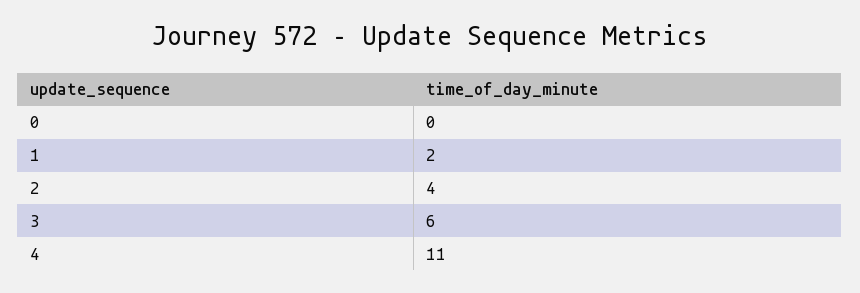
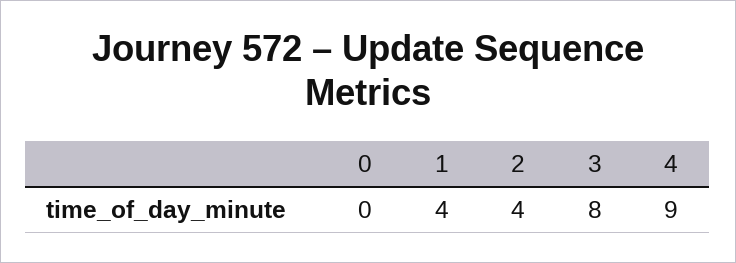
  {
    "0": 0,
-   "1": 2,
+   "1": 4,
    "2": 4,
-   "3": 6,
+   "3": 8,
-   "4": 11
+   "4": 9
  }

